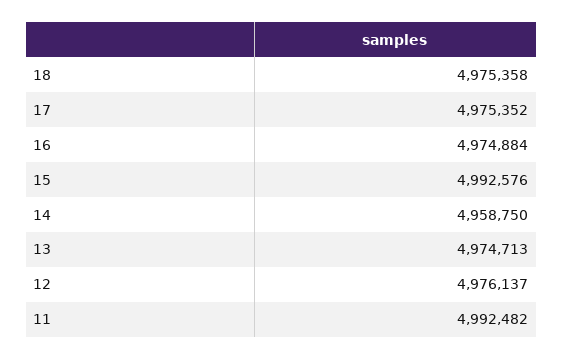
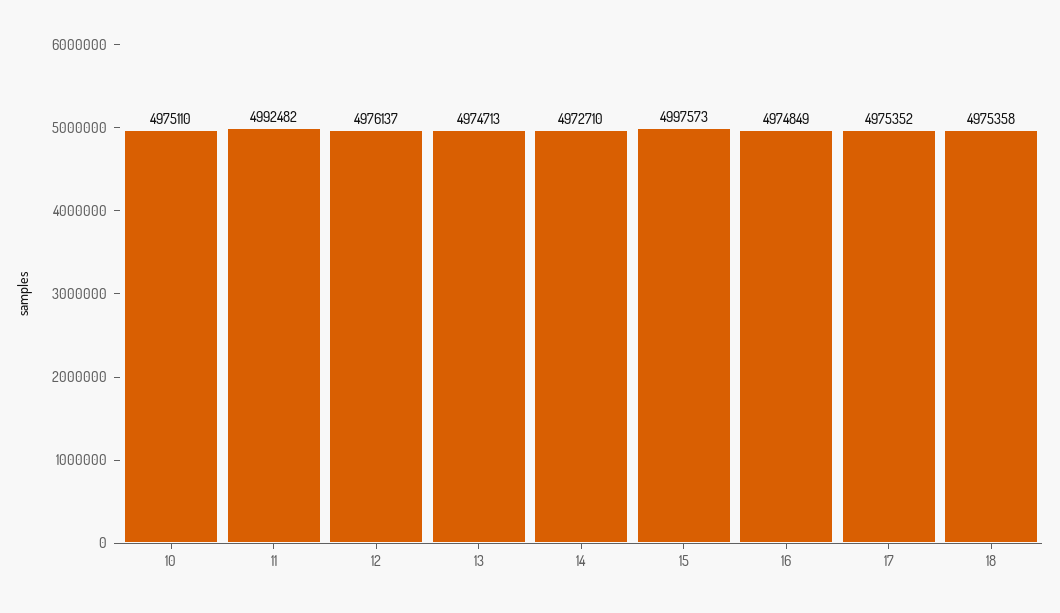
  {
    "18": 4975358,
    "17": 4975352,
-   "16": 4974884,
+   "16": 4974849,
-   "15": 4992576,
+   "15": 4997573,
-   "14": 4958750,
+   "14": 4972710,
    "13": 4974713,
    "12": 4976137,
-   "11": 4992482
+   "11": 4992482,
+   "10": 4975110
  }

